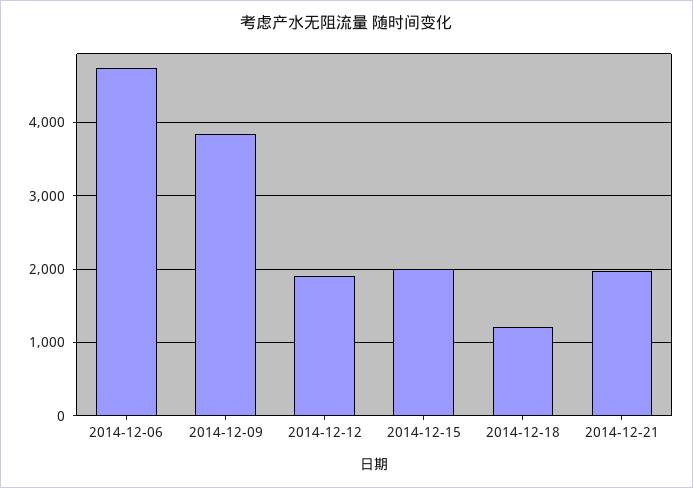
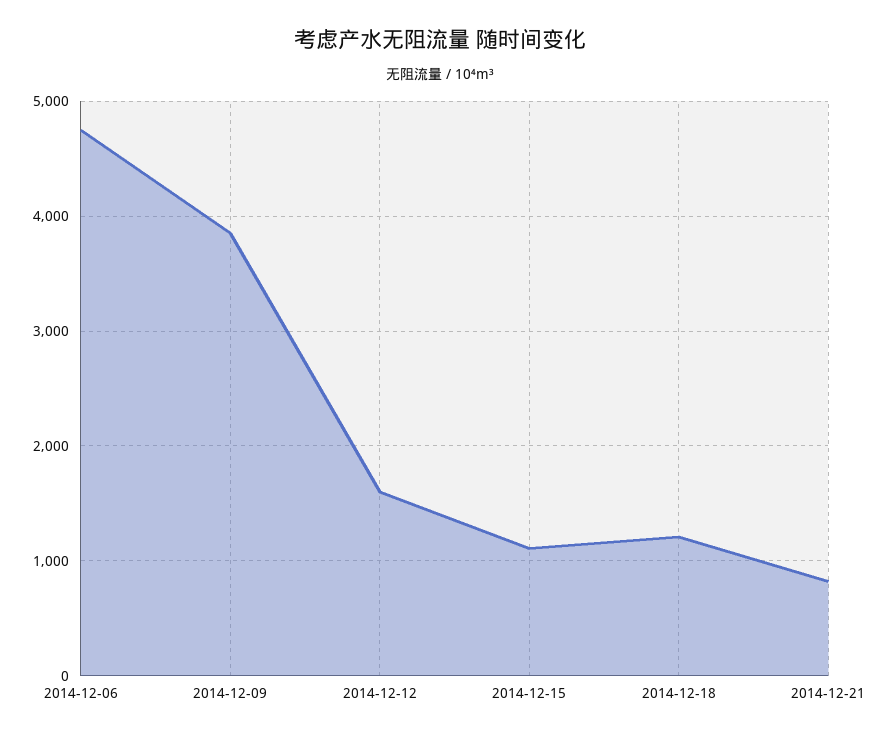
  {
    "2014-12-06": 4800,
    "2014-12-09": 3900,
-   "2014-12-12": 1900,
+   "2014-12-12": 1600,
-   "2014-12-15": 2000,
+   "2014-12-15": 1100,
    "2014-12-18": 1200,
-   "2014-12-21": 2000
+   "2014-12-21": 800
  }

